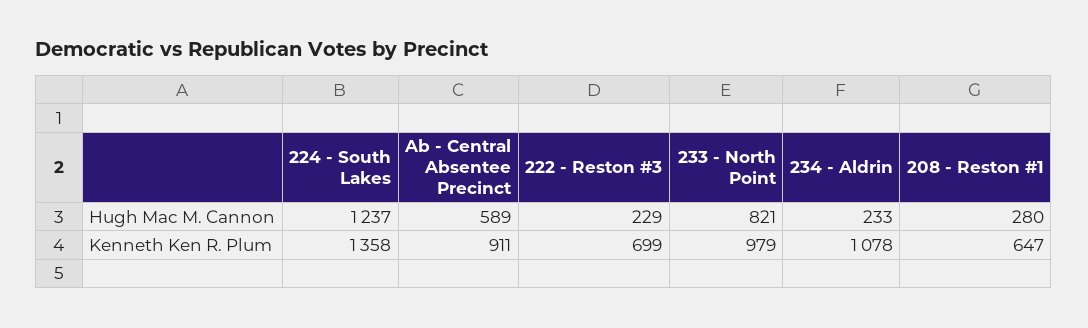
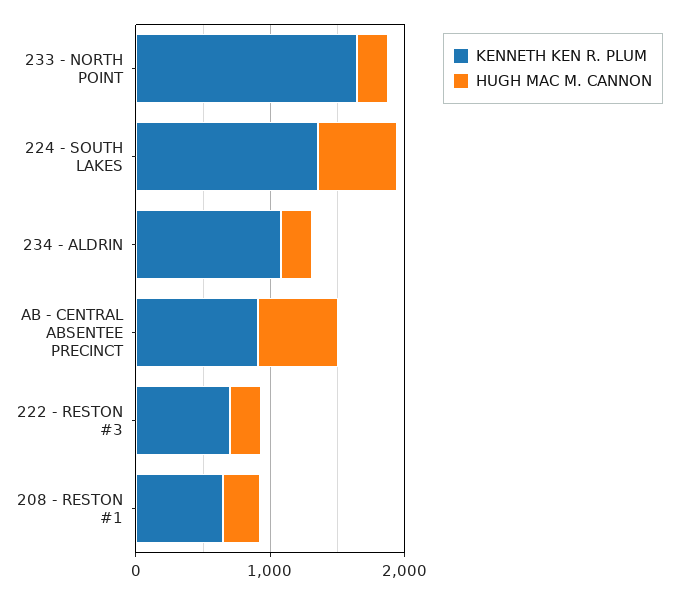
  {
    "Hugh Mac M. Cannon": {
-     "224 - South Lakes": 1237,
+     "224 - South Lakes": 600,
      "Ab - Central Absentee Precinct": 589,
      "222 - Reston #3": 229,
-     "233 - North Point": 821,
+     "233 - North Point": 200,
      "234 - Aldrin": 233,
      "208 - Reston #1": 280
    },
    "Kenneth Ken R. Plum": {
      "224 - South Lakes": 1358,
      "Ab - Central Absentee Precinct": 911,
      "222 - Reston #3": 699,
-     "233 - North Point": 979,
+     "233 - North Point": 1600,
      "234 - Aldrin": 1078,
      "208 - Reston #1": 647
    }
  }

